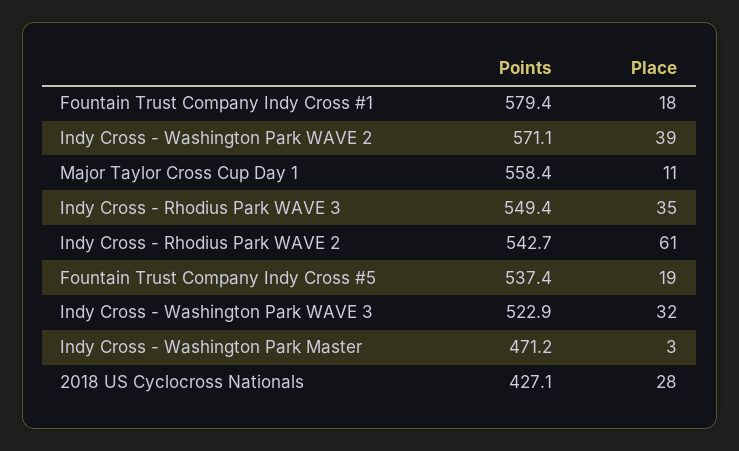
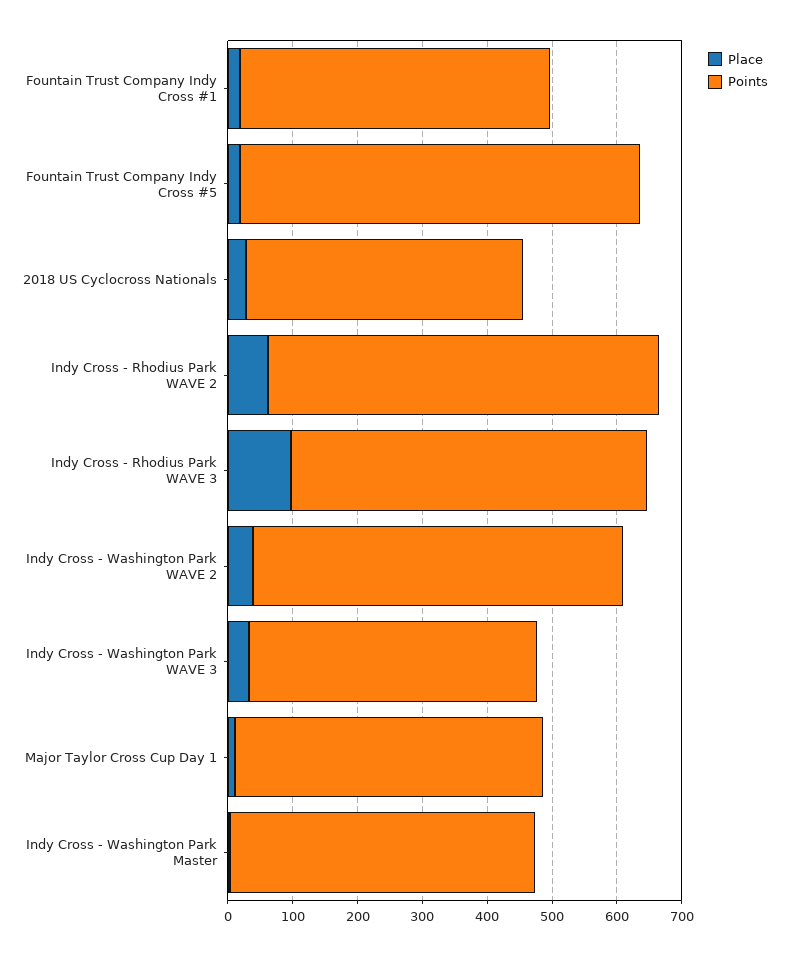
  {
    "Points": {
-     "Fountain Trust Company Indy Cross #1": 579.4,
+     "Fountain Trust Company Indy Cross #1": 480,
      "Indy Cross - Washington Park WAVE 2": 571.1,
-     "Major Taylor Cross Cup Day 1": 558.4,
+     "Major Taylor Cross Cup Day 1": 480,
      "Indy Cross - Rhodius Park WAVE 3": 549.4,
-     "Indy Cross - Rhodius Park WAVE 2": 542.7,
+     "Indy Cross - Rhodius Park WAVE 2": 600,
-     "Fountain Trust Company Indy Cross #5": 537.4,
+     "Fountain Trust Company Indy Cross #5": 620,
-     "Indy Cross - Washington Park WAVE 3": 522.9,
+     "Indy Cross - Washington Park WAVE 3": 440,
      "Indy Cross - Washington Park Master": 471.2,
      "2018 US Cyclocross Nationals": 427.1
    },
    "Place": {
      "Fountain Trust Company Indy Cross #1": 18,
      "Indy Cross - Washington Park WAVE 2": 39,
      "Major Taylor Cross Cup Day 1": 11,
-     "Indy Cross - Rhodius Park WAVE 3": 35,
+     "Indy Cross - Rhodius Park WAVE 3": 100,
      "Indy Cross - Rhodius Park WAVE 2": 61,
      "Fountain Trust Company Indy Cross #5": 19,
      "Indy Cross - Washington Park WAVE 3": 32,
      "Indy Cross - Washington Park Master": 3,
      "2018 US Cyclocross Nationals": 28
    }
  }

